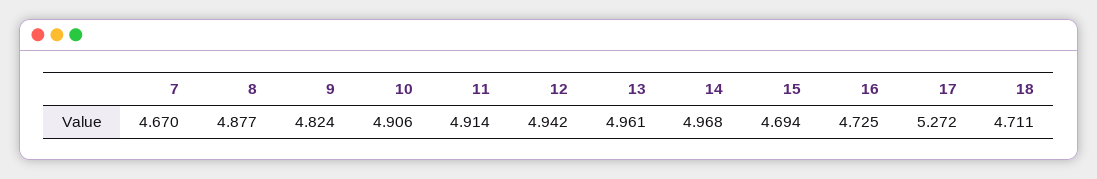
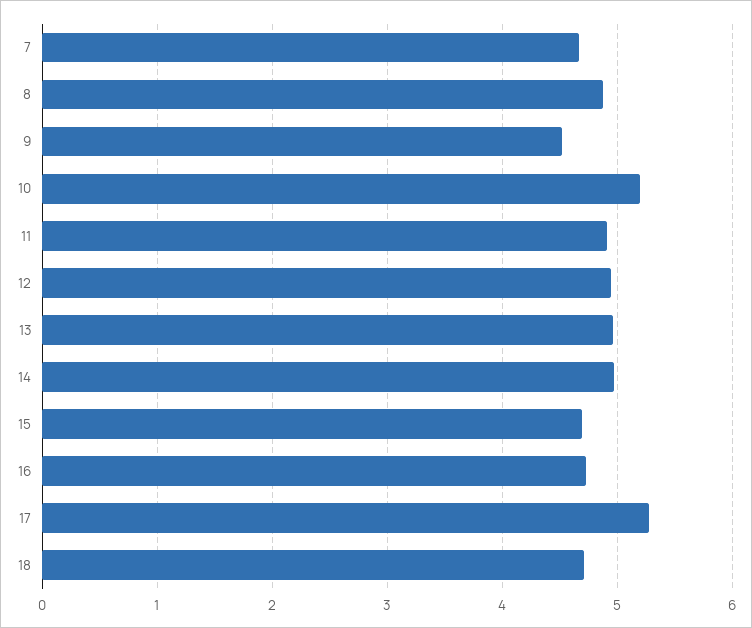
  {
    "7": 4.67,
    "8": 4.877,
-   "9": 4.824,
+   "9": 4.5,
-   "10": 4.906,
+   "10": 5.2,
    "11": 4.914,
    "12": 4.942,
    "13": 4.961,
    "14": 4.968,
    "15": 4.694,
    "16": 4.725,
    "17": 5.272,
    "18": 4.711
  }

